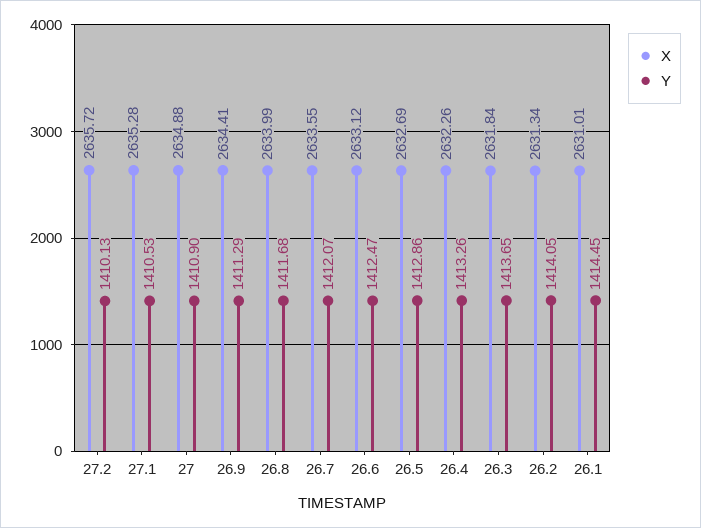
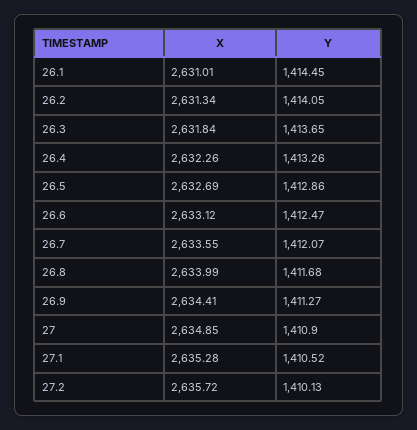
  {
    "X": {
      "27.2": 2635.72,
      "27.1": 2635.28,
-     "27": 2634.88,
+     "27": 2634.85,
      "26.9": 2634.41,
      "26.8": 2633.99,
      "26.7": 2633.55,
      "26.6": 2633.12,
      "26.5": 2632.69,
      "26.4": 2632.26,
      "26.3": 2631.84,
      "26.2": 2631.34,
      "26.1": 2631.01
    },
    "Y": {
      "27.2": 1410.13,
-     "27.1": 1410.53,
+     "27.1": 1410.52,
      "27": 1410.9,
-     "26.9": 1411.29,
+     "26.9": 1411.27,
      "26.8": 1411.68,
      "26.7": 1412.07,
      "26.6": 1412.47,
      "26.5": 1412.86,
      "26.4": 1413.26,
      "26.3": 1413.65,
      "26.2": 1414.05,
      "26.1": 1414.45
    }
  }

